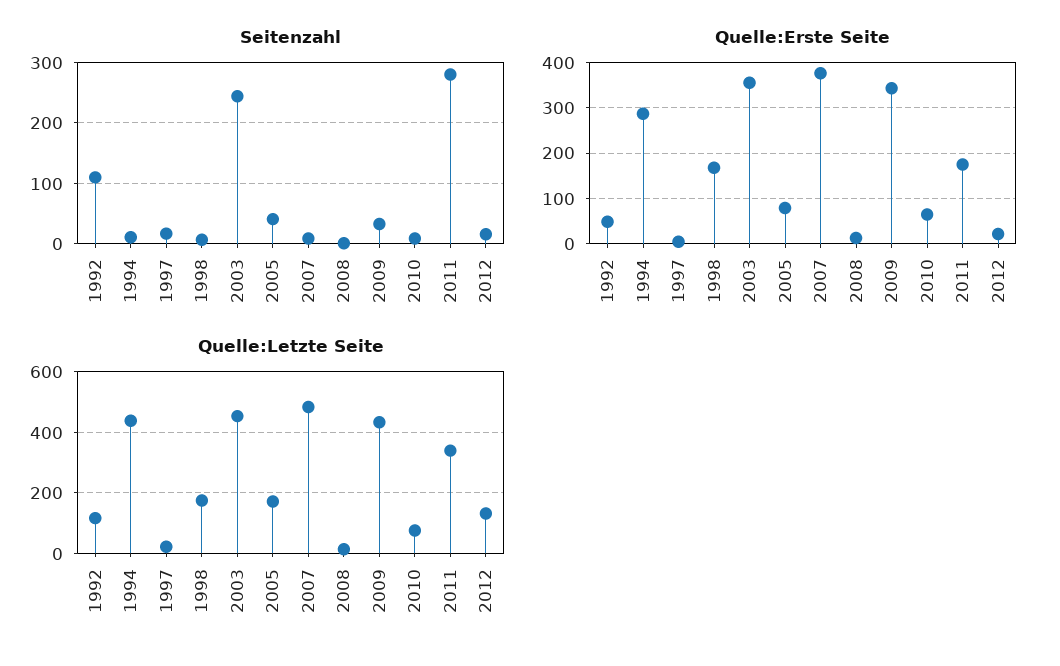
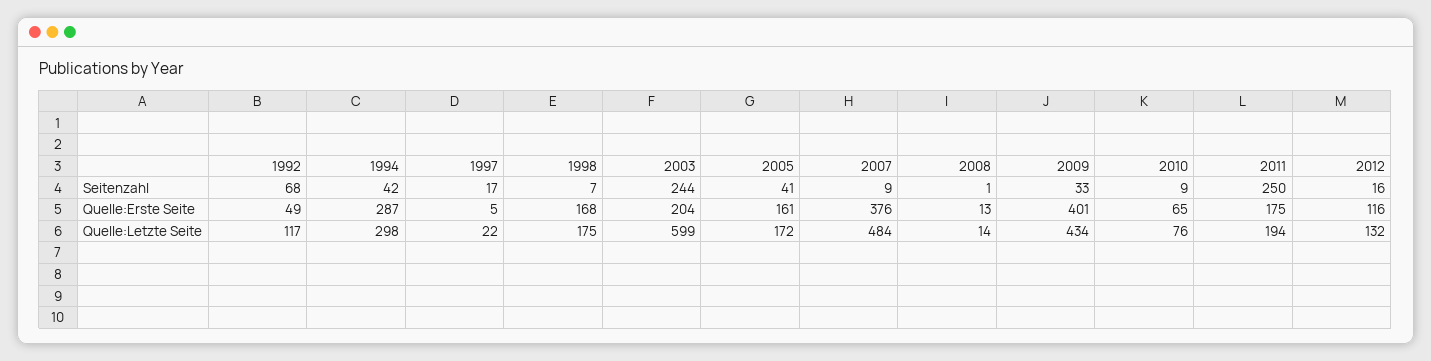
  {
    "Seitenzahl": {
-     "1992": 110,
+     "1992": 68,
-     "1994": 10,
+     "1994": 42,
      "1997": 17,
      "1998": 7,
      "2003": 244,
      "2005": 41,
      "2007": 9,
      "2008": 1,
      "2009": 33,
      "2010": 9,
-     "2011": 280,
+     "2011": 250,
      "2012": 16
    },
    "Quelle:Erste Seite": {
      "1992": 49,
      "1994": 287,
      "1997": 5,
      "1998": 168,
-     "2003": 360,
+     "2003": 204,
-     "2005": 80,
+     "2005": 161,
      "2007": 376,
      "2008": 13,
-     "2009": 340,
+     "2009": 401,
      "2010": 65,
      "2011": 175,
-     "2012": 20
+     "2012": 116
    },
    "Quelle:Letzte Seite": {
      "1992": 117,
-     "1994": 440,
+     "1994": 298,
      "1997": 22,
      "1998": 175,
-     "2003": 460,
+     "2003": 599,
      "2005": 172,
      "2007": 484,
      "2008": 14,
      "2009": 434,
      "2010": 76,
-     "2011": 340,
+     "2011": 194,
      "2012": 132
    }
  }

